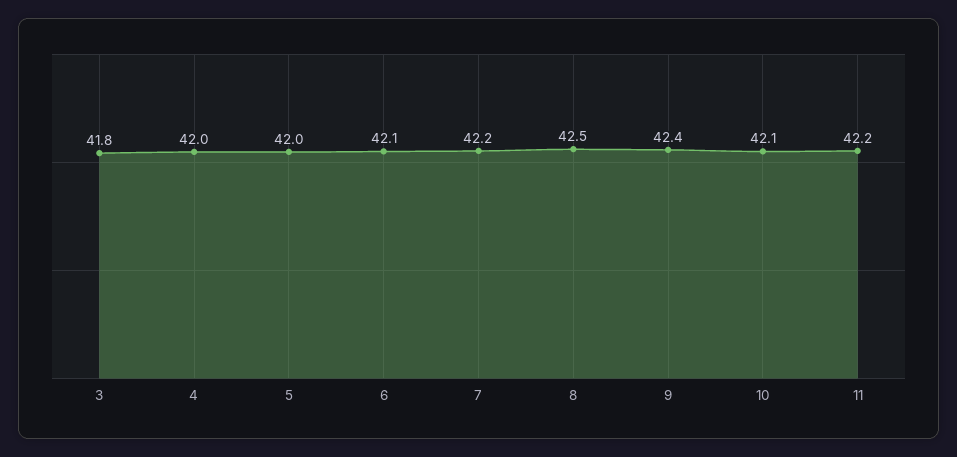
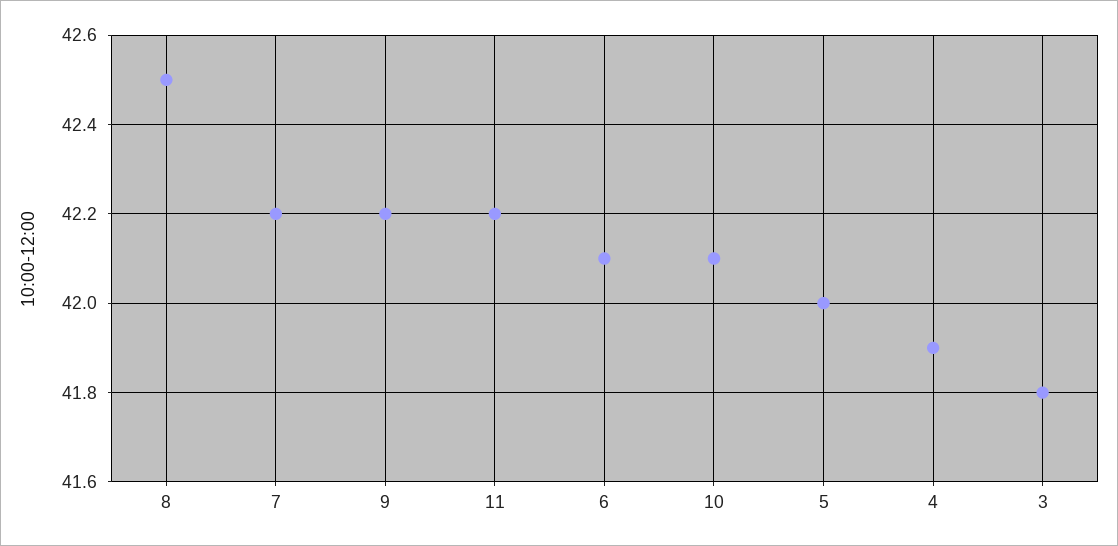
  {
    "3": 41.8,
-   "4": 42,
+   "4": 41.9,
    "5": 42,
    "6": 42.1,
    "7": 42.2,
    "8": 42.5,
-   "9": 42.4,
+   "9": 42.2,
    "10": 42.1,
    "11": 42.2
  }

